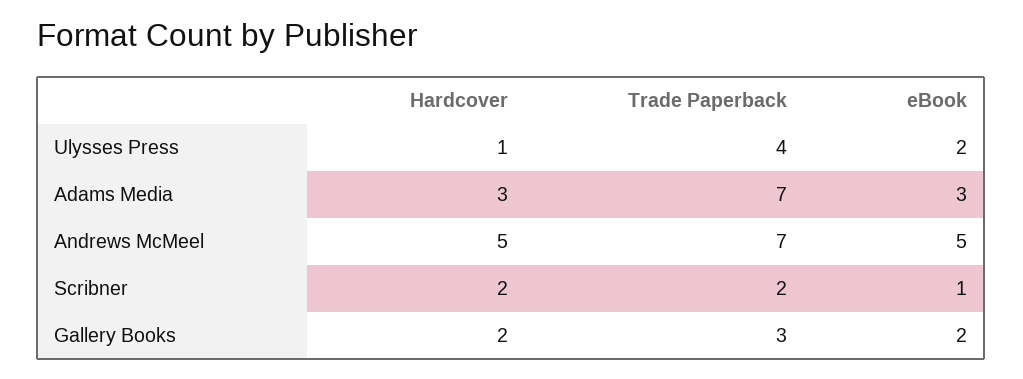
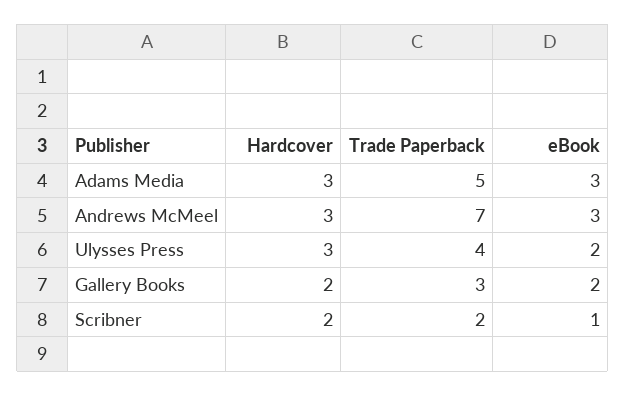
  {
    "Hardcover": {
-     "Ulysses Press": 1,
+     "Ulysses Press": 3,
      "Adams Media": 3,
-     "Andrews McMeel": 5,
+     "Andrews McMeel": 3,
      "Scribner": 2,
      "Gallery Books": 2
    },
    "Trade Paperback": {
      "Ulysses Press": 4,
-     "Adams Media": 7,
+     "Adams Media": 5,
      "Andrews McMeel": 7,
      "Scribner": 2,
      "Gallery Books": 3
    },
    "eBook": {
      "Ulysses Press": 2,
      "Adams Media": 3,
-     "Andrews McMeel": 5,
+     "Andrews McMeel": 3,
      "Scribner": 1,
      "Gallery Books": 2
    }
  }

